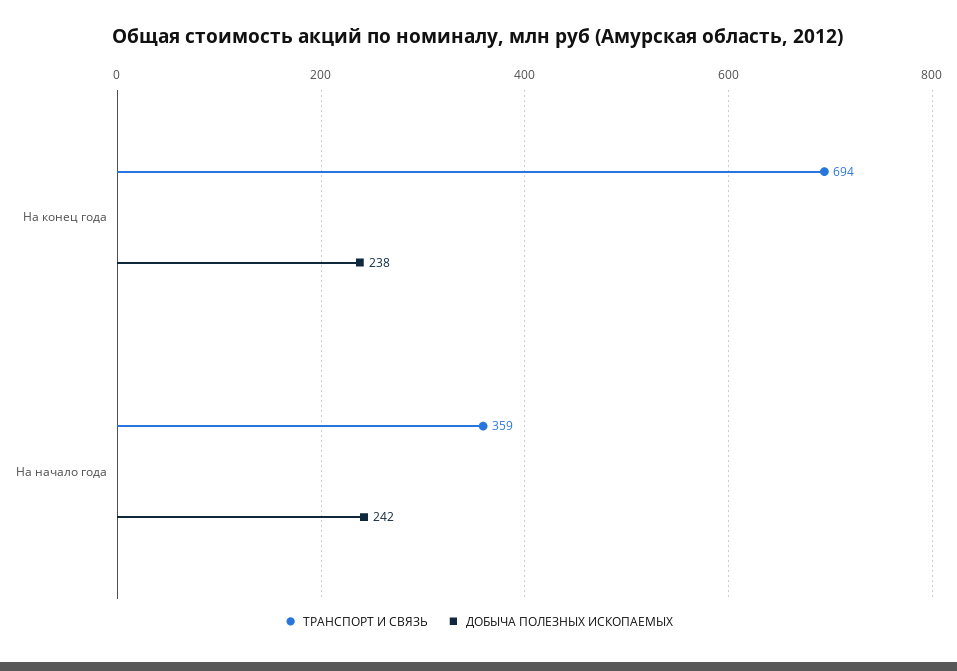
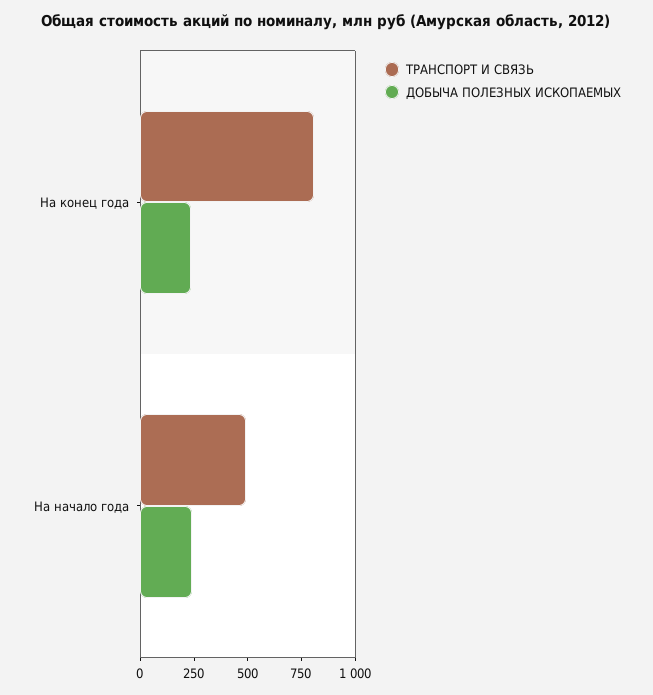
  {
    "ТРАНСПОРТ И СВЯЗЬ": {
-     "На конец года": 694,
+     "На конец года": 800,
-     "На начало года": 359
+     "На начало года": 500
    },
    "ДОБЫЧА ПОЛЕЗНЫХ ИСКОПАЕМЫХ": {
      "На конец года": 238,
      "На начало года": 242
    }
  }

